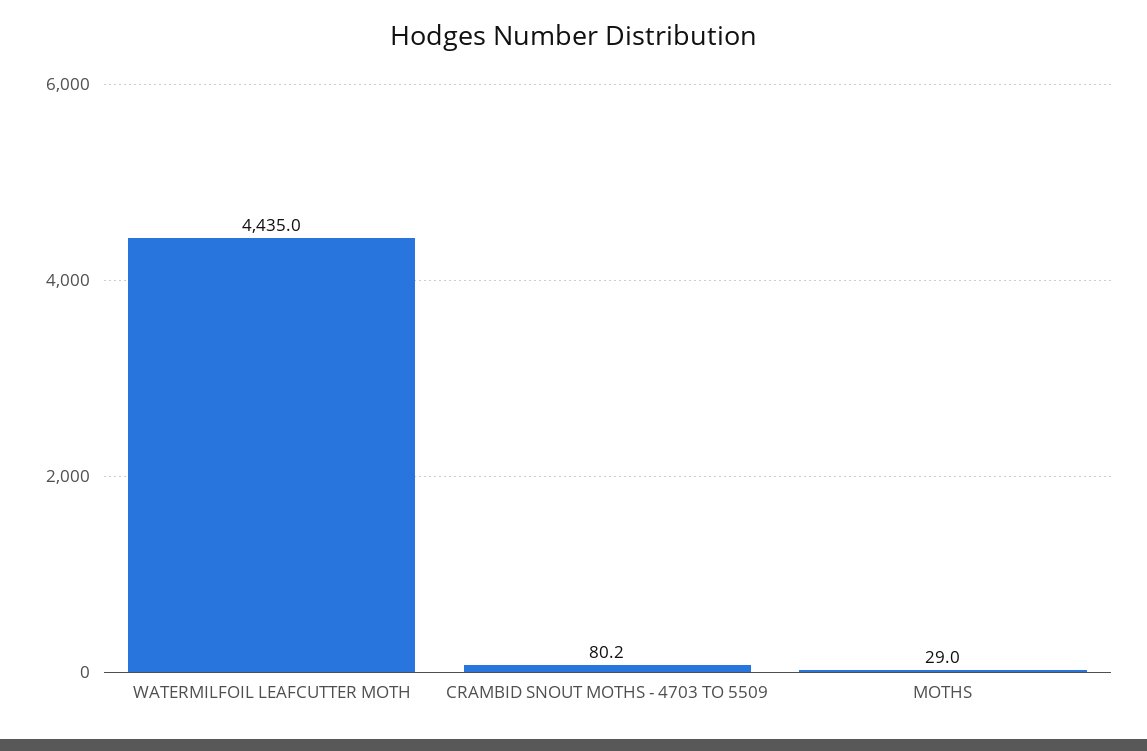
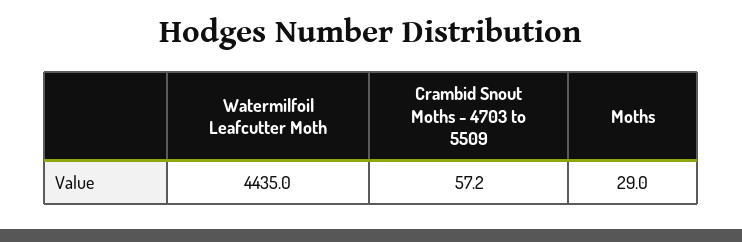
  {
    "WATERMILFOIL LEAFCUTTER MOTH": 4435,
-   "CRAMBID SNOUT MOTHS - 4703 TO 5509": 80.2,
+   "CRAMBID SNOUT MOTHS - 4703 TO 5509": 57.2,
    "MOTHS": 29
  }

